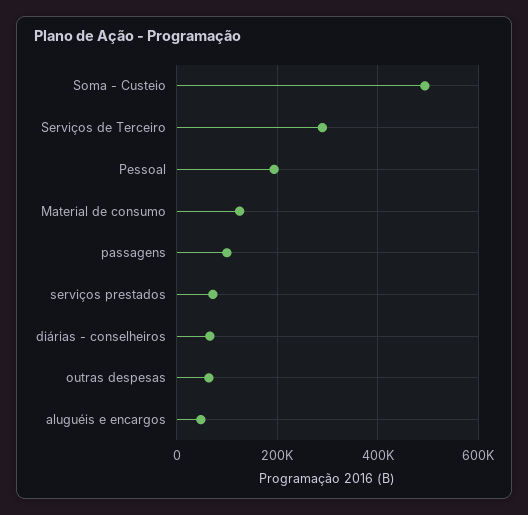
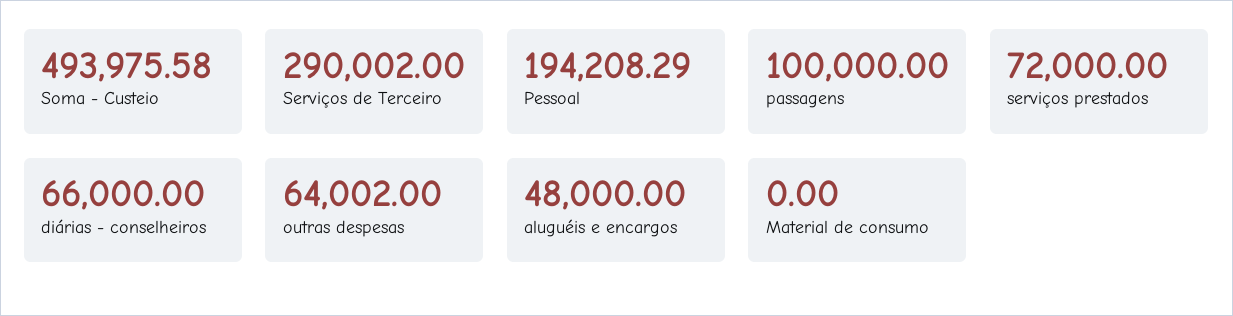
  {
    "Soma - Custeio": 493975.58,
    "Serviços de Terceiro": 290002,
    "Pessoal": 194208.29,
-   "Material de consumo": 120000,
+   "Material de consumo": 0,
    "passagens": 100000,
    "serviços prestados": 72000,
    "diárias - conselheiros": 66000,
    "outras despesas": 64002,
    "aluguéis e encargos": 48000
  }

